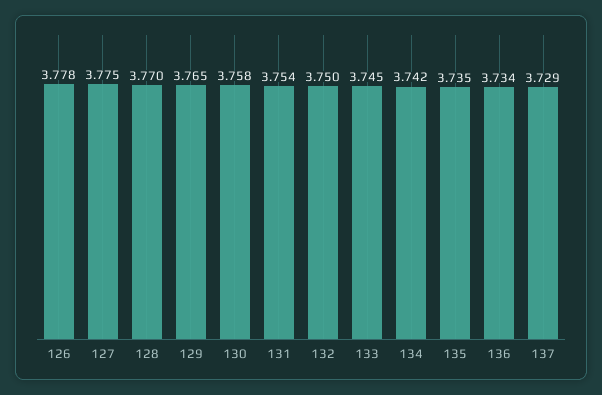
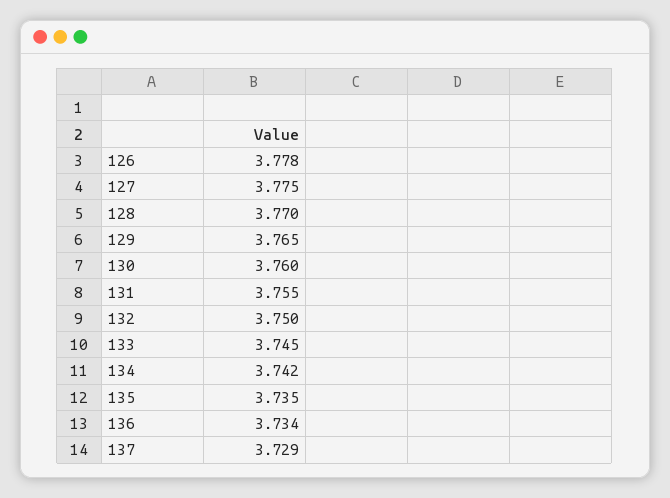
  {
    "126": 3.778,
    "127": 3.775,
    "128": 3.77,
    "129": 3.765,
-   "130": 3.758,
+   "130": 3.76,
-   "131": 3.754,
+   "131": 3.755,
    "132": 3.75,
    "133": 3.745,
    "134": 3.742,
    "135": 3.735,
    "136": 3.734,
    "137": 3.729
  }

